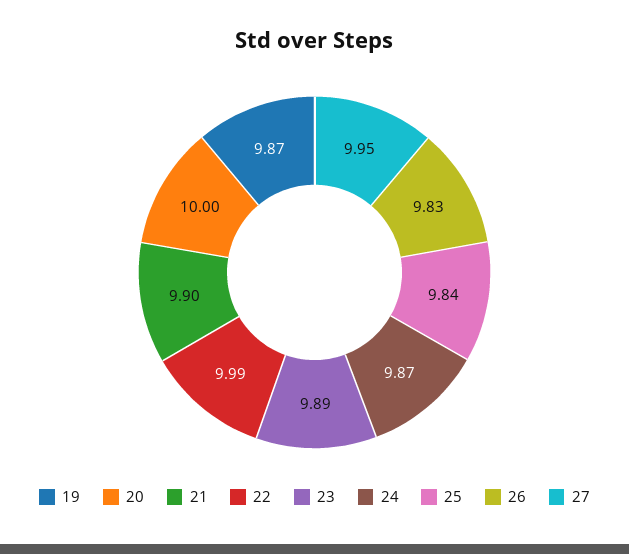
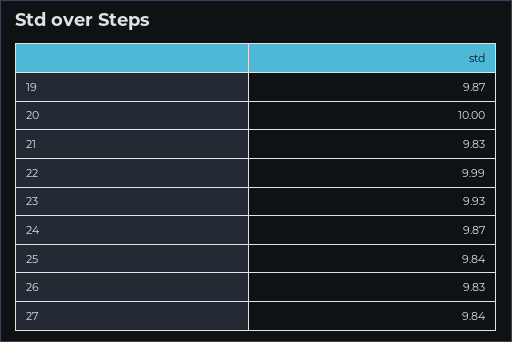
  {
    "19": 9.87,
    "20": 10,
-   "21": 9.9,
+   "21": 9.83,
    "22": 9.99,
-   "23": 9.89,
+   "23": 9.93,
    "24": 9.87,
    "25": 9.84,
    "26": 9.83,
-   "27": 9.95
+   "27": 9.84
  }

